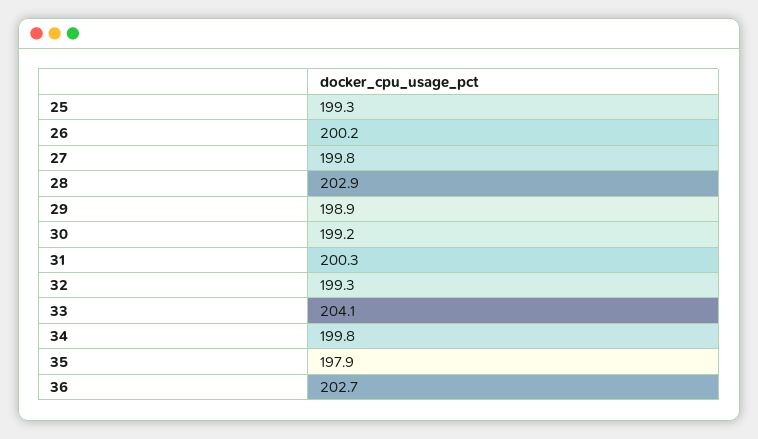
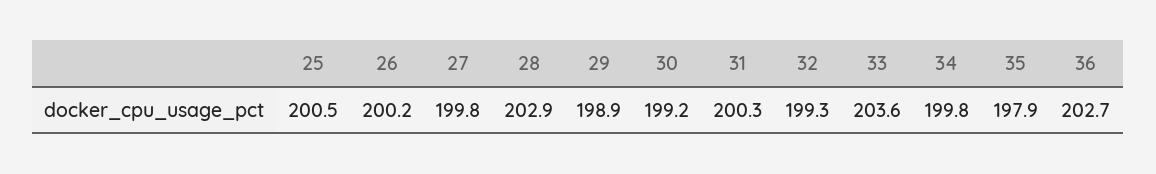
  {
-   "25": 199.3,
+   "25": 200.5,
    "26": 200.2,
    "27": 199.8,
    "28": 202.9,
    "29": 198.9,
    "30": 199.2,
    "31": 200.3,
    "32": 199.3,
-   "33": 204.1,
+   "33": 203.6,
    "34": 199.8,
    "35": 197.9,
    "36": 202.7
  }

